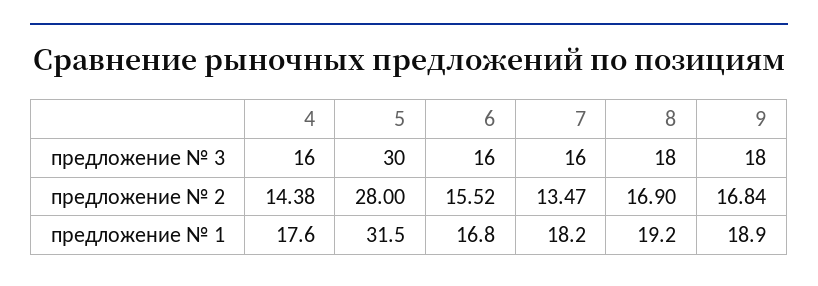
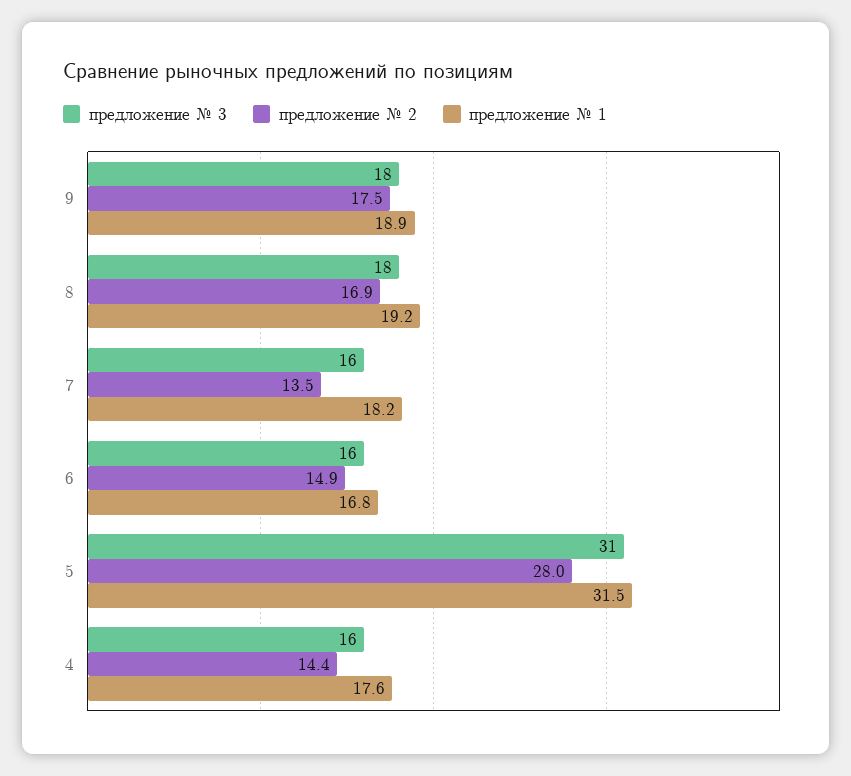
  {
    "предложение № 3": {
      "4": 16,
-     "5": 30,
+     "5": 31,
      "6": 16,
      "7": 16,
      "8": 18,
      "9": 18
    },
    "предложение № 2": {
      "4": 14.38,
      "5": 28,
-     "6": 15.52,
+     "6": 14.9,
      "7": 13.47,
      "8": 16.9,
-     "9": 16.84
+     "9": 17.5
    },
    "предложение № 1": {
      "4": 17.6,
      "5": 31.5,
      "6": 16.8,
      "7": 18.2,
      "8": 19.2,
      "9": 18.9
    }
  }

